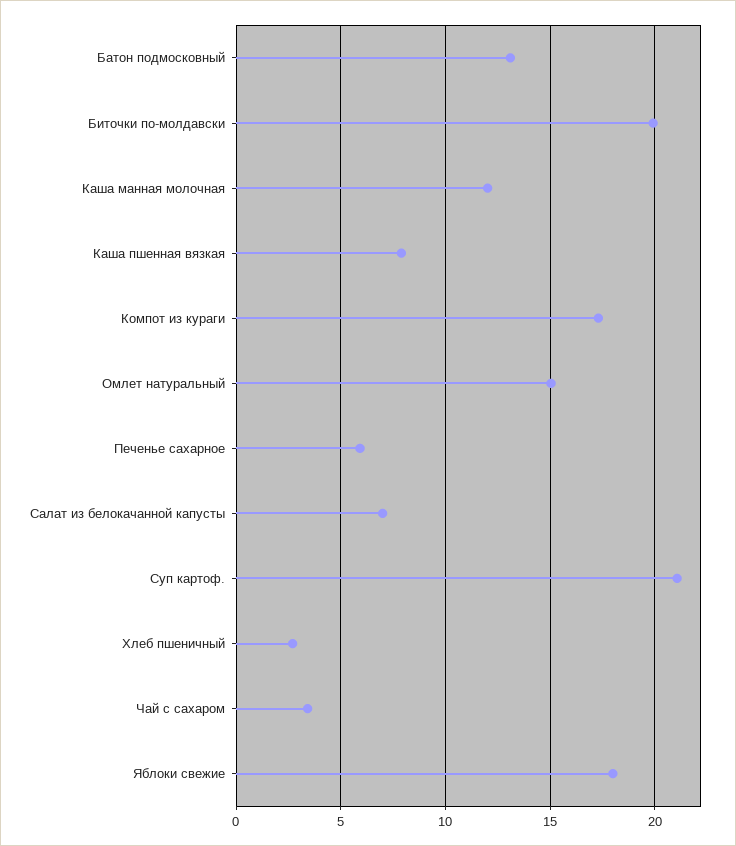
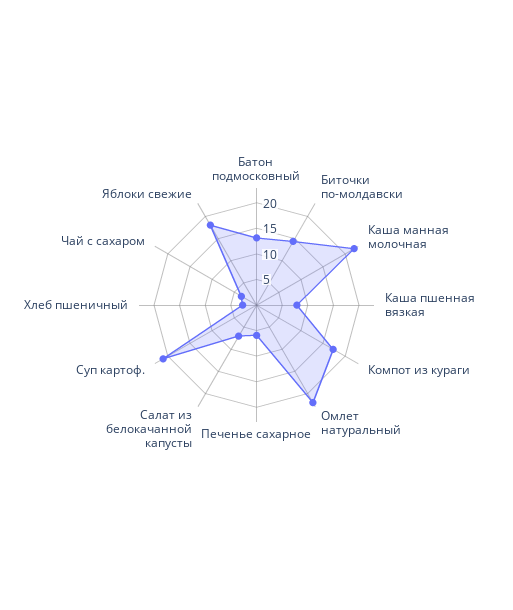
  {
    "Батон подмосковный": 13,
-   "Биточки по-молдавски": 20,
+   "Биточки по-молдавски": 15,
-   "Каша манная молочная": 12,
+   "Каша манная молочная": 22.5,
    "Каша пшенная вязкая": 8,
    "Компот из кураги": 17.5,
-   "Омлет натуральный": 15,
+   "Омлет натуральный": 22.5,
    "Печенье сахарное": 6,
    "Салат из белокачанной капусты": 7,
    "Суп картоф.": 21,
    "Хлеб пшеничный": 2.5,
    "Чай с сахаром": 3.5,
    "Яблоки свежие": 18
  }

